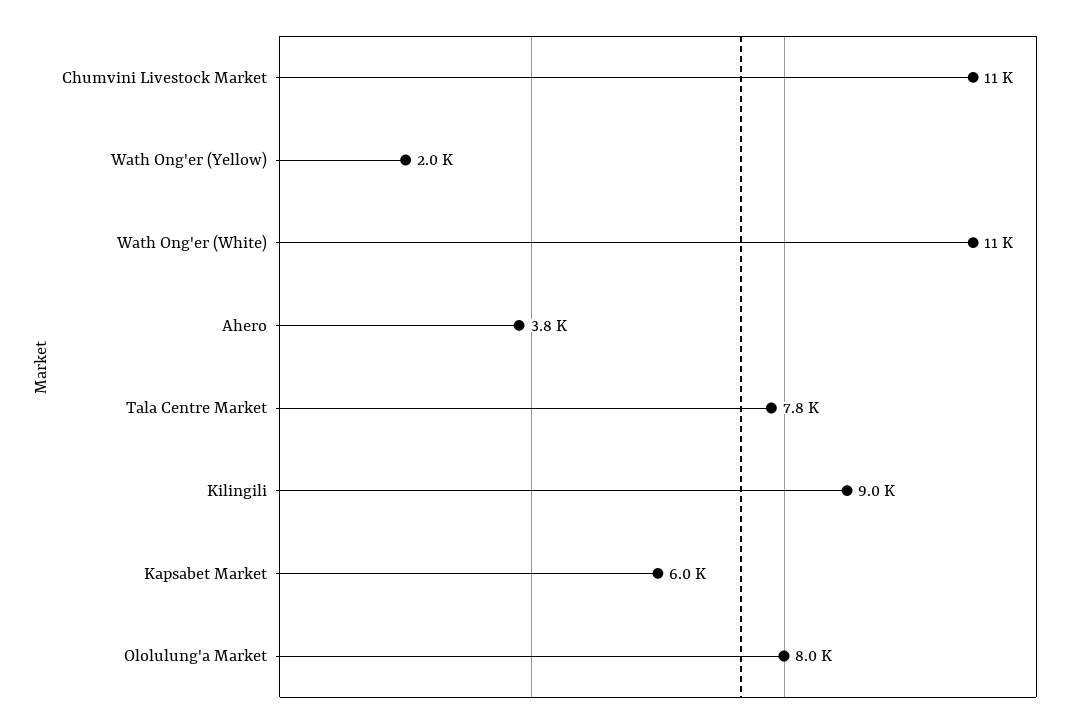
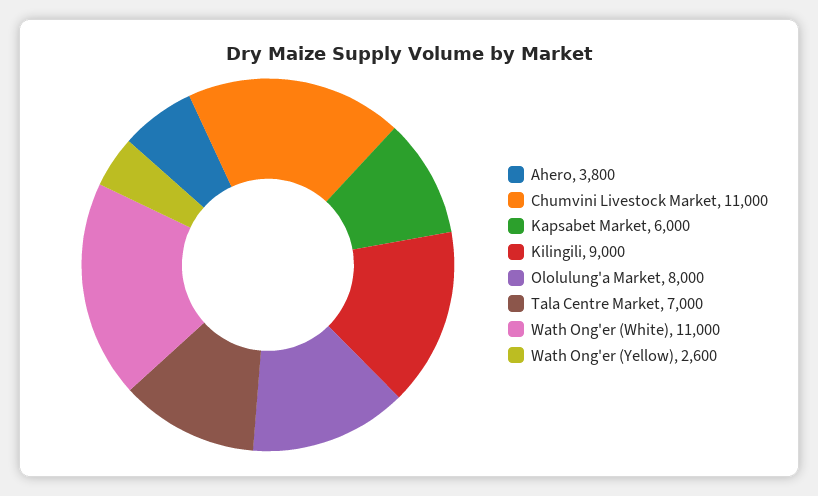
  {
    "Chumvini Livestock Market": 11000,
-   "Wath Ong'er (Yellow)": 2000,
+   "Wath Ong'er (Yellow)": 2600,
    "Wath Ong'er (White)": 11000,
    "Ahero": 3800,
-   "Tala Centre Market": 7800,
+   "Tala Centre Market": 7000,
    "Kilingili": 9000,
    "Kapsabet Market": 6000,
    "Ololulung'a Market": 8000
  }

